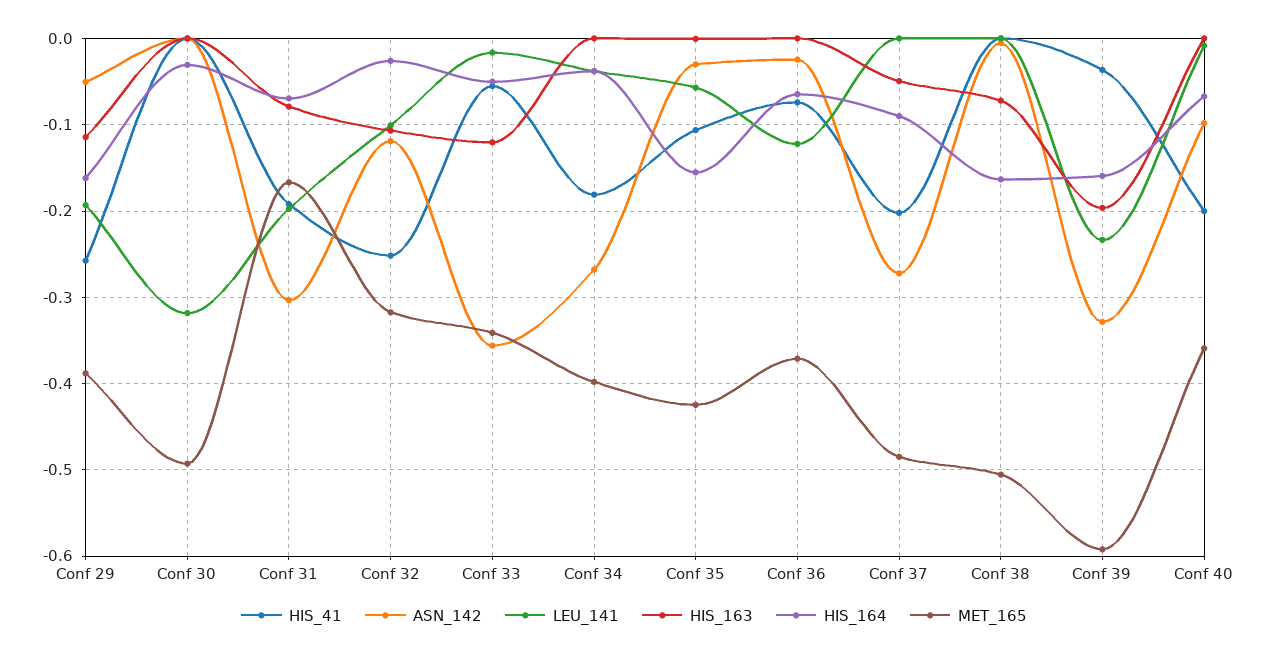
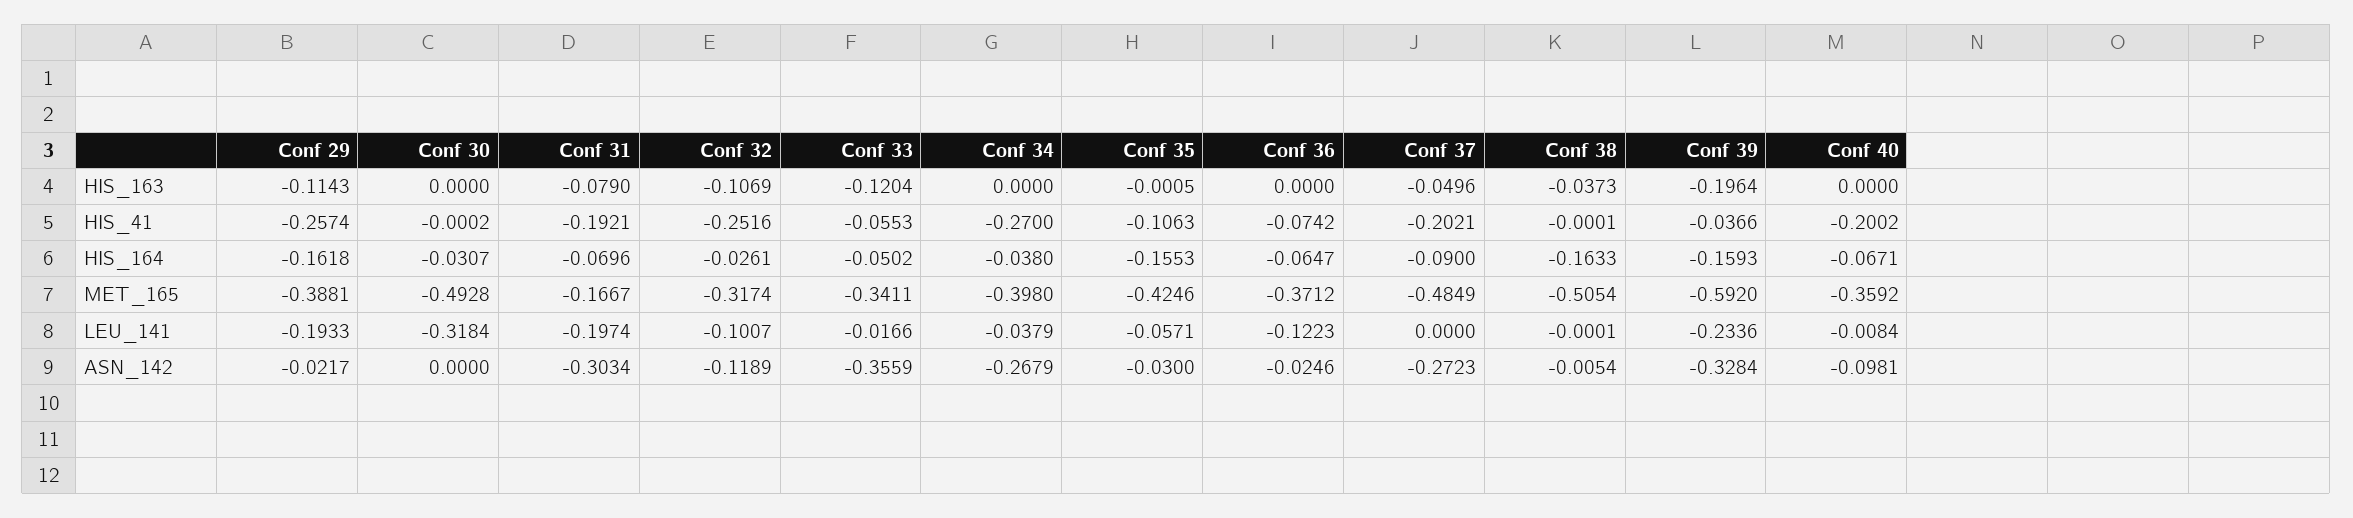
  {
    "HIS_41": {
      "Conf 29": -0.2574,
      "Conf 30": -0.0002,
      "Conf 31": -0.1921,
      "Conf 32": -0.2516,
      "Conf 33": -0.0553,
-     "Conf 34": -0.18,
+     "Conf 34": -0.27,
      "Conf 35": -0.1063,
      "Conf 36": -0.0742,
      "Conf 37": -0.2021,
      "Conf 38": -0.0001,
      "Conf 39": -0.0366,
      "Conf 40": -0.2002
    },
    "ASN_142": {
-     "Conf 29": -0.05,
+     "Conf 29": -0.0217,
      "Conf 30": 0,
      "Conf 31": -0.3034,
      "Conf 32": -0.1189,
      "Conf 33": -0.3559,
      "Conf 34": -0.2679,
      "Conf 35": -0.03,
      "Conf 36": -0.0246,
      "Conf 37": -0.2723,
      "Conf 38": -0.0054,
      "Conf 39": -0.3284,
      "Conf 40": -0.0981
    },
    "LEU_141": {
      "Conf 29": -0.1933,
      "Conf 30": -0.3184,
      "Conf 31": -0.1974,
      "Conf 32": -0.1007,
      "Conf 33": -0.0166,
      "Conf 34": -0.0379,
      "Conf 35": -0.0571,
      "Conf 36": -0.1223,
      "Conf 37": 0,
      "Conf 38": -0.0001,
      "Conf 39": -0.2336,
      "Conf 40": -0.0084
    },
    "HIS_163": {
      "Conf 29": -0.1143,
      "Conf 30": 0,
      "Conf 31": -0.079,
      "Conf 32": -0.1069,
      "Conf 33": -0.1204,
      "Conf 34": 0,
      "Conf 35": -0.0005,
      "Conf 36": 0,
      "Conf 37": -0.0496,
-     "Conf 38": -0.07,
+     "Conf 38": -0.0373,
      "Conf 39": -0.1964,
      "Conf 40": 0
    },
    "HIS_164": {
      "Conf 29": -0.1618,
      "Conf 30": -0.0307,
      "Conf 31": -0.0696,
      "Conf 32": -0.0261,
      "Conf 33": -0.0502,
      "Conf 34": -0.038,
      "Conf 35": -0.1553,
      "Conf 36": -0.0647,
      "Conf 37": -0.09,
      "Conf 38": -0.1633,
      "Conf 39": -0.1593,
      "Conf 40": -0.0671
    },
    "MET_165": {
      "Conf 29": -0.3881,
      "Conf 30": -0.4928,
      "Conf 31": -0.1667,
      "Conf 32": -0.3174,
      "Conf 33": -0.3411,
      "Conf 34": -0.398,
      "Conf 35": -0.4246,
      "Conf 36": -0.3712,
      "Conf 37": -0.4849,
      "Conf 38": -0.5054,
      "Conf 39": -0.592,
      "Conf 40": -0.3592
    }
  }

